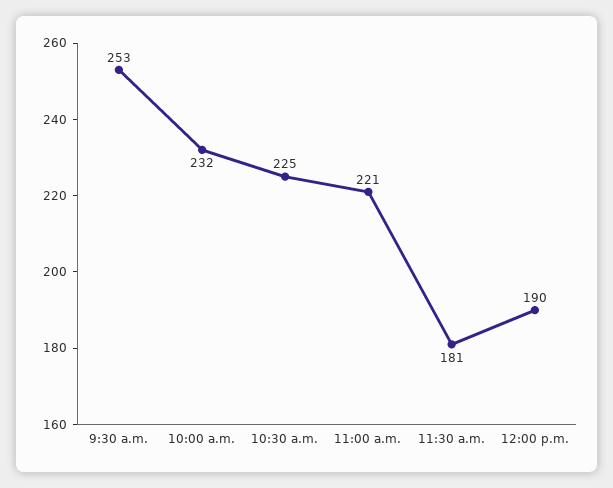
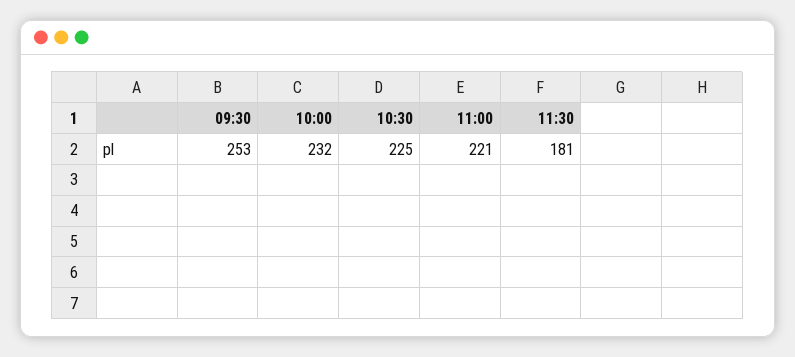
  {
    "9:30 a.m.": 253,
    "10:00 a.m.": 232,
    "10:30 a.m.": 225,
    "11:00 a.m.": 221,
-   "11:30 a.m.": 181,
+   "11:30 a.m.": 181
-   "12:00 p.m.": 190
  }

